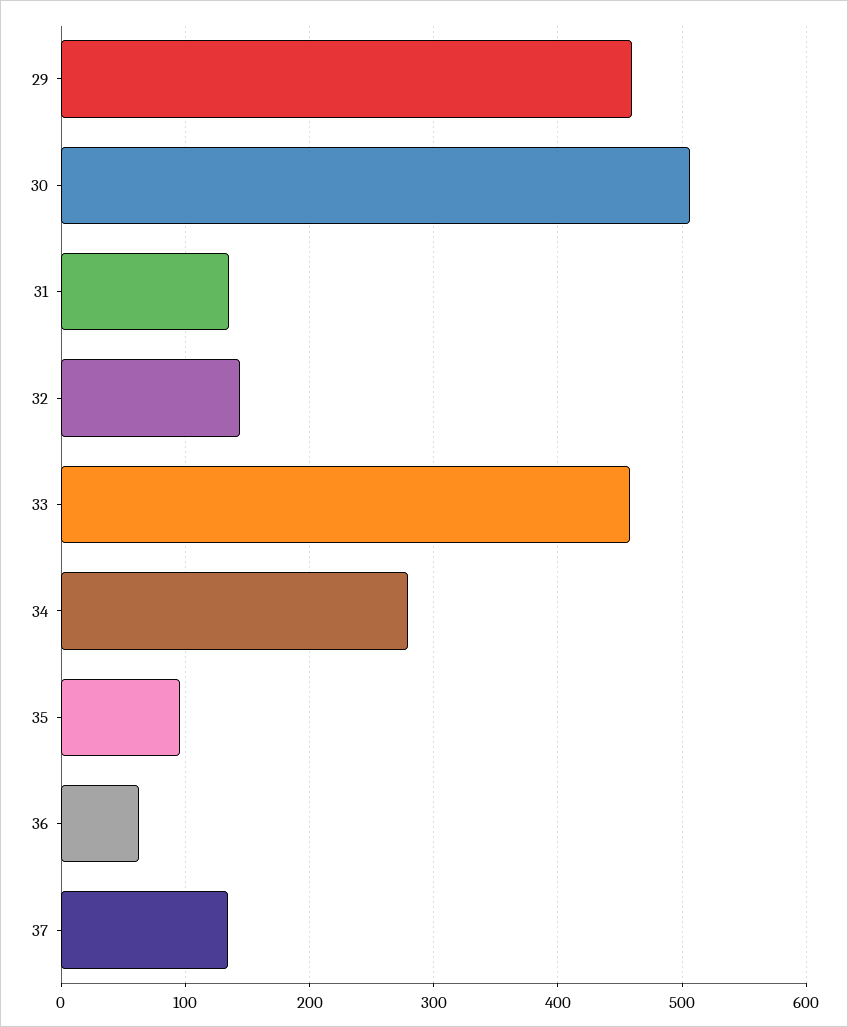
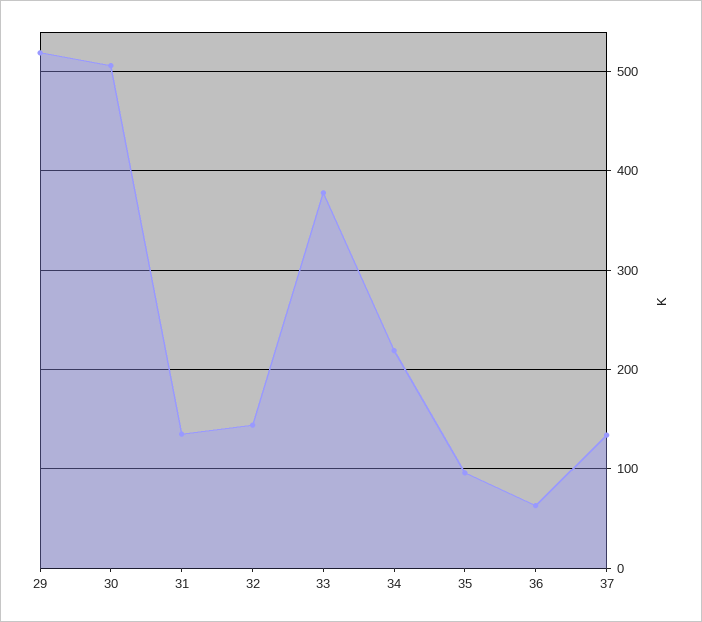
  {
-   "29": 460,
+   "29": 520,
    "30": 510,
    "31": 140,
    "32": 140,
-   "33": 460,
+   "33": 380,
-   "34": 280,
+   "34": 220,
    "35": 100,
    "36": 60,
    "37": 130
  }

